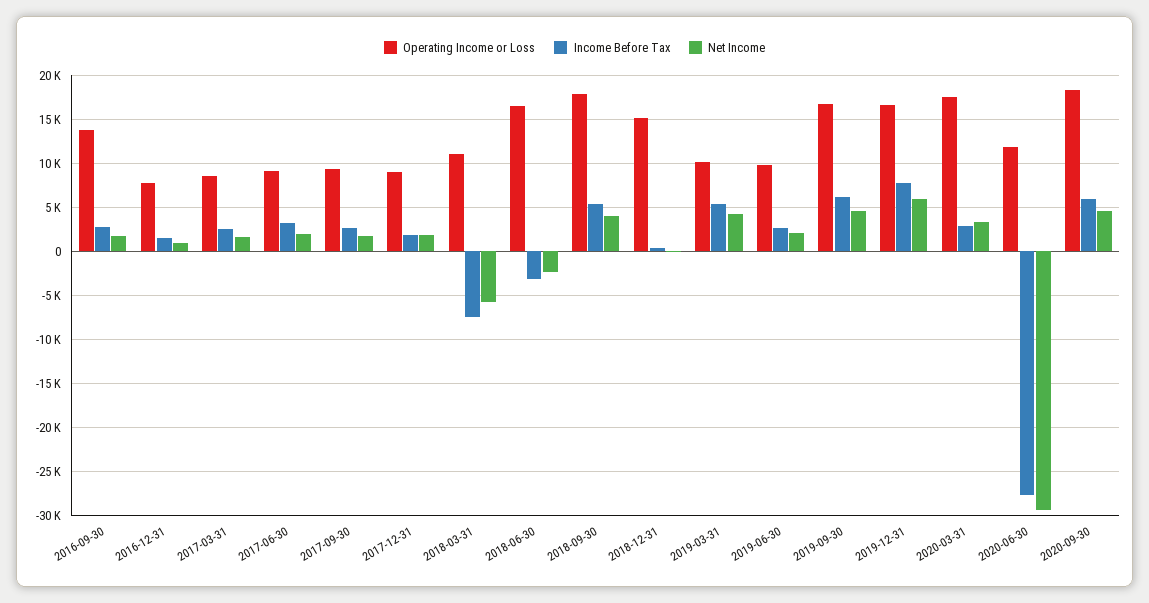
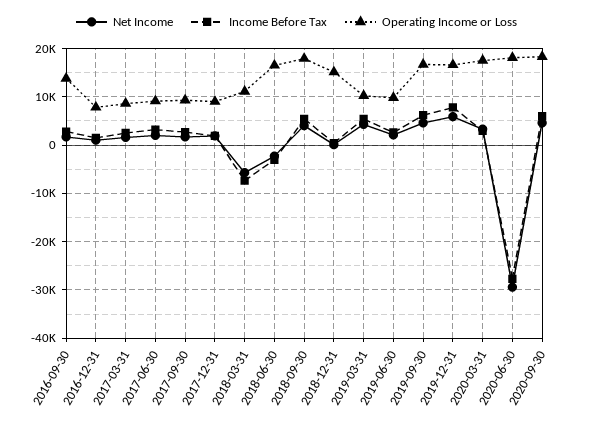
  {
    "Operating Income or Loss": {
      "2016-09-30": 14000,
      "2016-12-31": 8000,
      "2017-03-31": 9000,
      "2017-06-30": 9000,
      "2017-09-30": 9000,
      "2017-12-31": 9000,
      "2018-03-31": 11000,
      "2018-06-30": 17000,
      "2018-09-30": 18000,
      "2018-12-31": 15000,
      "2019-03-31": 10000,
      "2019-06-30": 10000,
      "2019-09-30": 17000,
      "2019-12-31": 17000,
      "2020-03-31": 18000,
-     "2020-06-30": 12000,
+     "2020-06-30": 18000,
      "2020-09-30": 18000
    },
    "Income Before Tax": {
      "2016-09-30": 3000,
      "2016-12-31": 2000,
      "2017-03-31": 3000,
      "2017-06-30": 3000,
      "2017-09-30": 3000,
      "2017-12-31": 2000,
      "2018-03-31": -7000,
      "2018-06-30": -3000,
      "2018-09-30": 5000,
      "2018-12-31": 0,
      "2019-03-31": 5000,
      "2019-06-30": 3000,
      "2019-09-30": 6000,
      "2019-12-31": 8000,
      "2020-03-31": 3000,
      "2020-06-30": -28000,
      "2020-09-30": 6000
    },
    "Net Income": {
      "2016-09-30": 2000,
      "2016-12-31": 1000,
      "2017-03-31": 2000,
      "2017-06-30": 2000,
      "2017-09-30": 2000,
      "2017-12-31": 2000,
      "2018-03-31": -6000,
      "2018-06-30": -2000,
      "2018-09-30": 4000,
      "2018-12-31": 0,
      "2019-03-31": 4000,
      "2019-06-30": 2000,
      "2019-09-30": 5000,
      "2019-12-31": 6000,
      "2020-03-31": 3000,
      "2020-06-30": -29000,
      "2020-09-30": 5000
    }
  }

